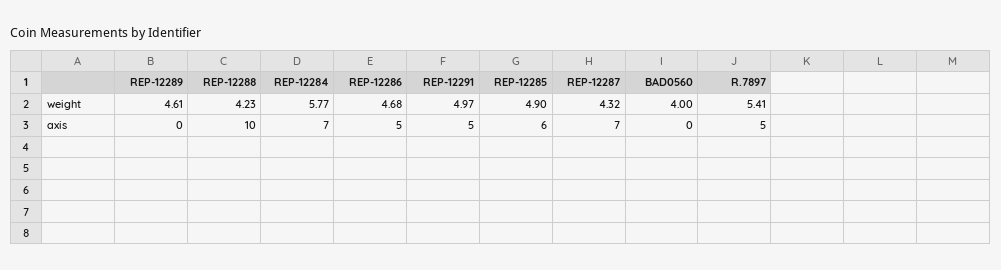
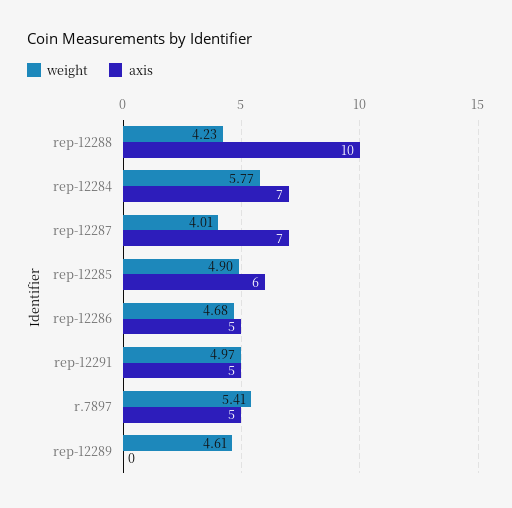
  {
    "weight": {
      "REP-12289": 4.61,
      "REP-12288": 4.23,
      "REP-12284": 5.77,
      "REP-12286": 4.68,
      "REP-12291": 4.97,
      "REP-12285": 4.9,
-     "REP-12287": 4.32,
+     "REP-12287": 4.01,
-     "BAD0560": 4,
      "R.7897": 5.41
    },
    "axis": {
      "REP-12289": 0,
      "REP-12288": 10,
      "REP-12284": 7,
      "REP-12286": 5,
      "REP-12291": 5,
      "REP-12285": 6,
      "REP-12287": 7,
-     "BAD0560": 0,
      "R.7897": 5
    }
  }

